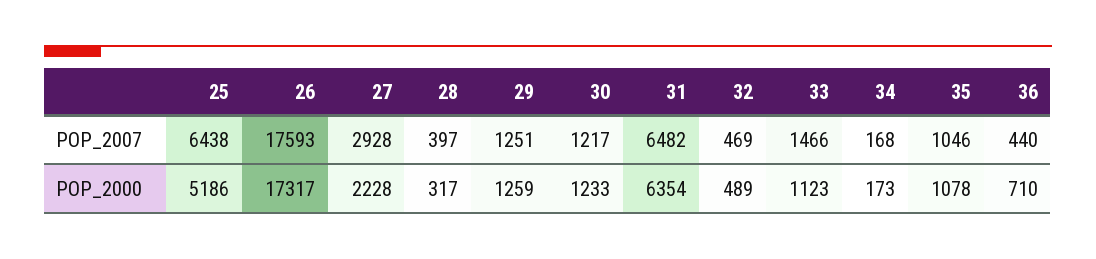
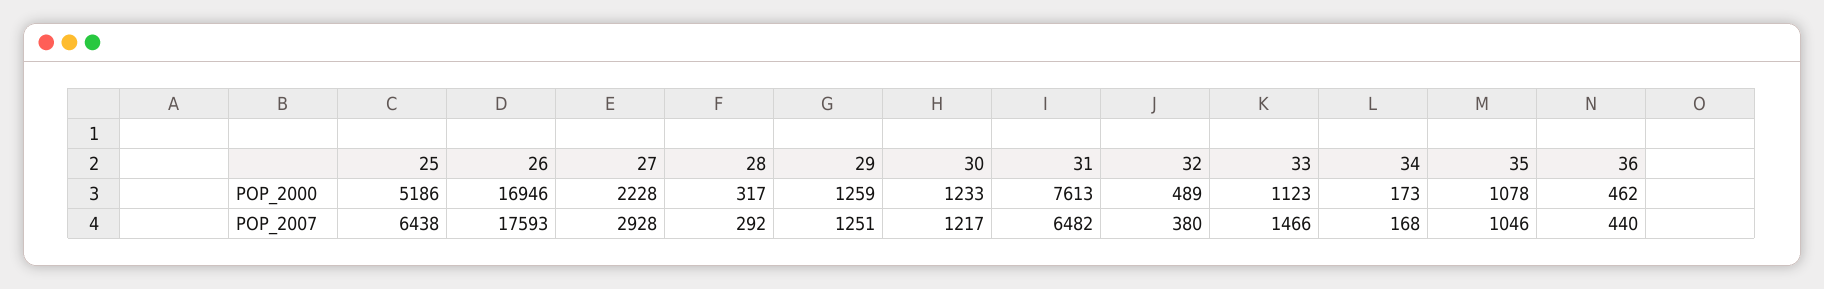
  {
    "25": {
      "POP_2007": 6438,
      "POP_2000": 5186
    },
    "26": {
      "POP_2007": 17593,
-     "POP_2000": 17317
+     "POP_2000": 16946
    },
    "27": {
      "POP_2007": 2928,
      "POP_2000": 2228
    },
    "28": {
-     "POP_2007": 397,
+     "POP_2007": 292,
      "POP_2000": 317
    },
    "29": {
      "POP_2007": 1251,
      "POP_2000": 1259
    },
    "30": {
      "POP_2007": 1217,
      "POP_2000": 1233
    },
    "31": {
      "POP_2007": 6482,
-     "POP_2000": 6354
+     "POP_2000": 7613
    },
    "32": {
-     "POP_2007": 469,
+     "POP_2007": 380,
      "POP_2000": 489
    },
    "33": {
      "POP_2007": 1466,
      "POP_2000": 1123
    },
    "34": {
      "POP_2007": 168,
      "POP_2000": 173
    },
    "35": {
      "POP_2007": 1046,
      "POP_2000": 1078
    },
    "36": {
      "POP_2007": 440,
-     "POP_2000": 710
+     "POP_2000": 462
    }
  }

